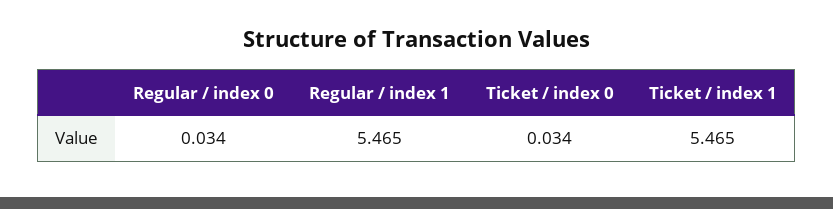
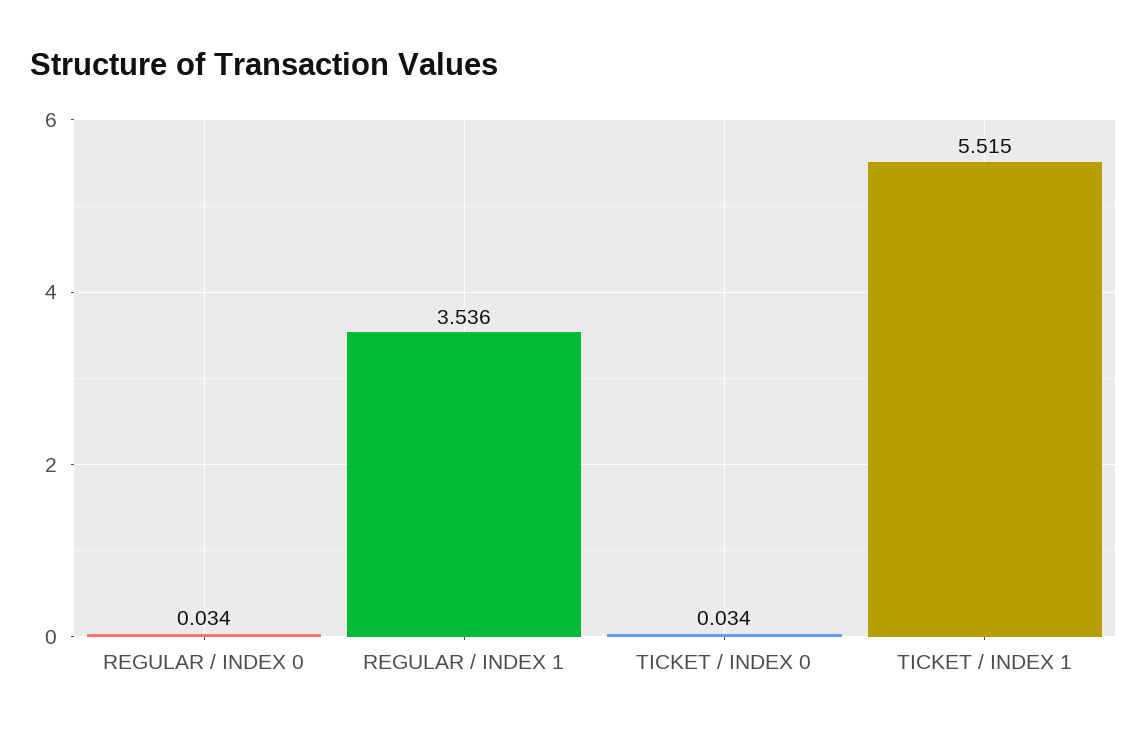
  {
    "Regular / index 0": 0.034,
-   "Regular / index 1": 5.465,
+   "Regular / index 1": 3.536,
    "Ticket / index 0": 0.034,
-   "Ticket / index 1": 5.465
+   "Ticket / index 1": 5.515
  }

